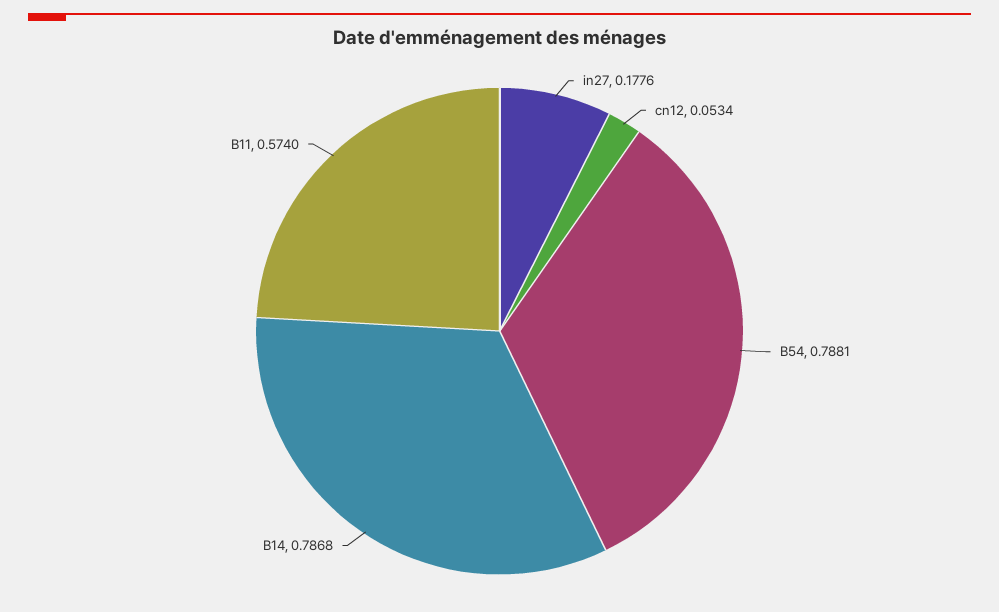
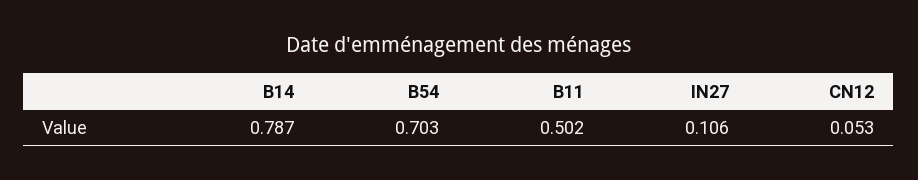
  {
-   "in27": 0.1776,
+   "in27": 0.106,
    "cn12": 0.0534,
-   "B54": 0.7881,
+   "B54": 0.703,
    "B14": 0.7868,
-   "B11": 0.574
+   "B11": 0.502
  }

